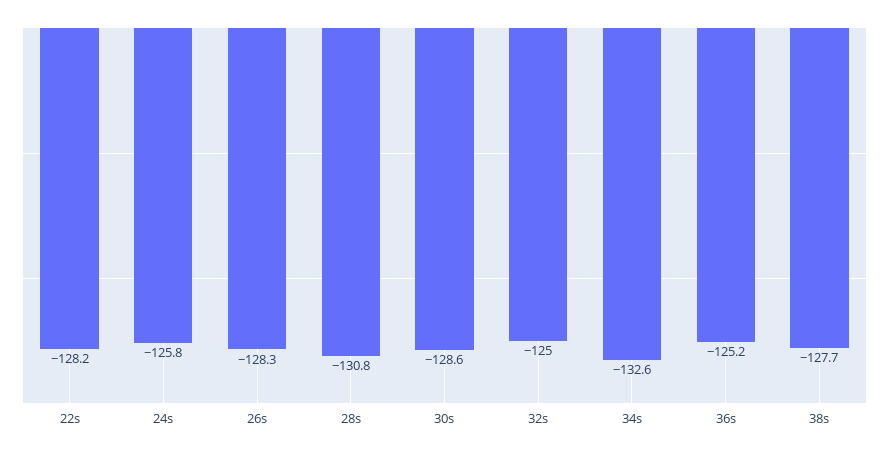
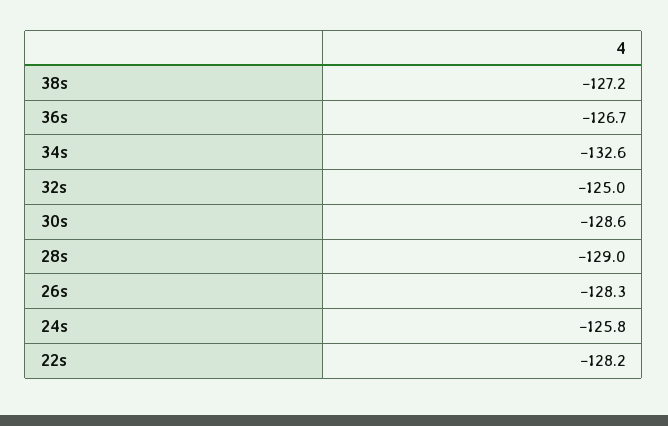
  {
    "22s": -128.2,
    "24s": -125.8,
    "26s": -128.3,
-   "28s": -130.8,
+   "28s": -129,
    "30s": -128.6,
    "32s": -125,
    "34s": -132.6,
-   "36s": -125.2,
+   "36s": -126.7,
-   "38s": -127.7
+   "38s": -127.2
  }

